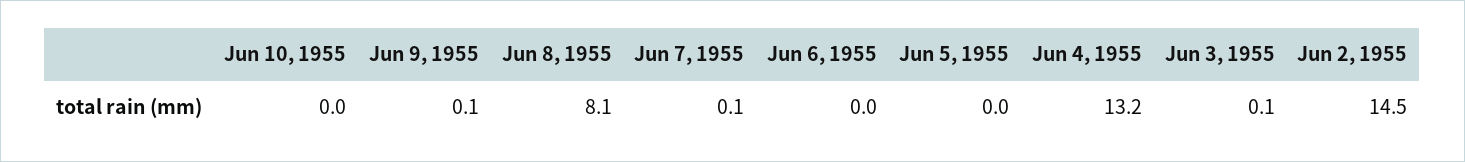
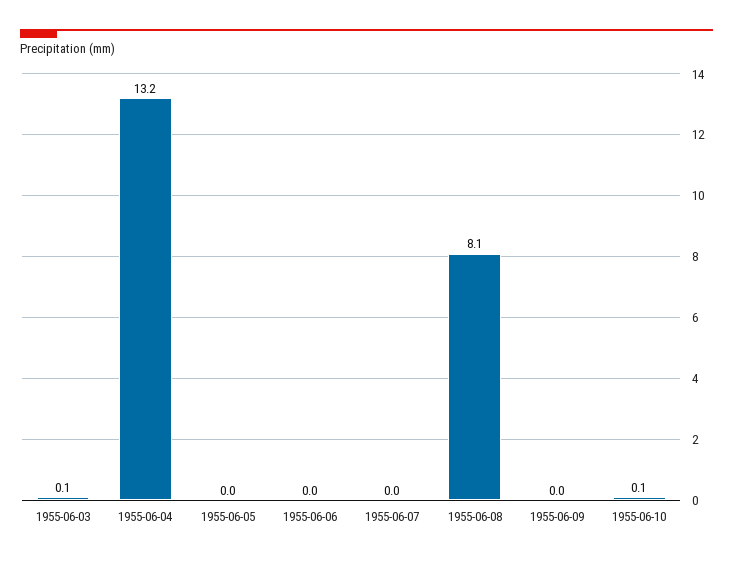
  {
-   "Jun 10, 1955": 0,
+   "Jun 10, 1955": 0.1,
-   "Jun 9, 1955": 0.1,
+   "Jun 9, 1955": 0,
    "Jun 8, 1955": 8.1,
-   "Jun 7, 1955": 0.1,
+   "Jun 7, 1955": 0,
    "Jun 6, 1955": 0,
    "Jun 5, 1955": 0,
    "Jun 4, 1955": 13.2,
-   "Jun 3, 1955": 0.1,
+   "Jun 3, 1955": 0.1
-   "Jun 2, 1955": 14.5
  }

